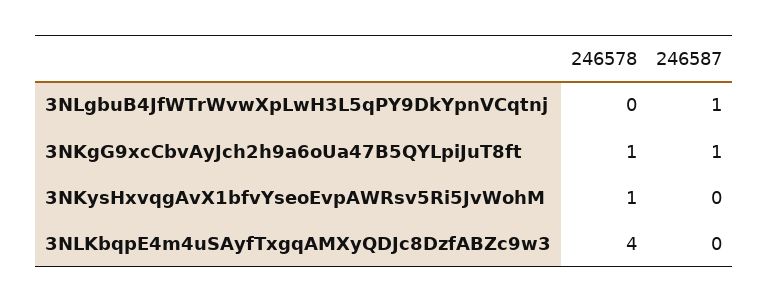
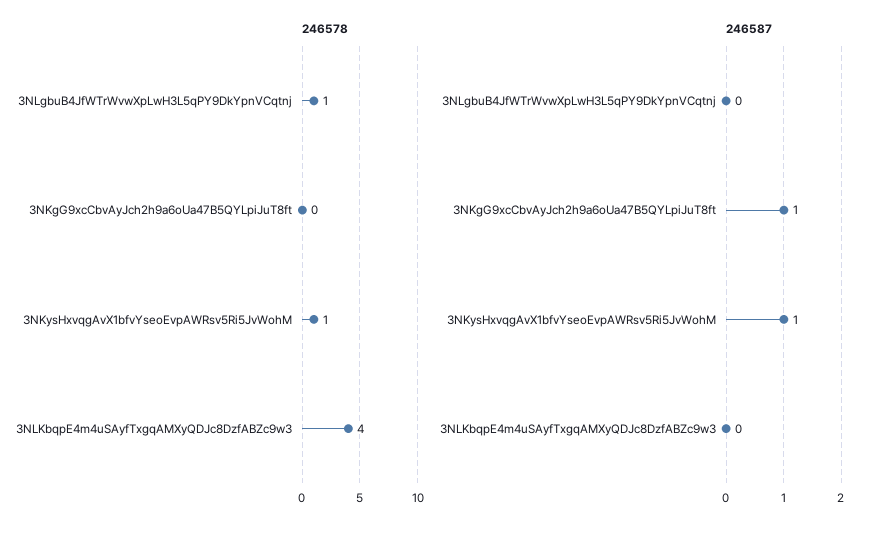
  {
    "246578": {
-     "3NLgbuB4JfWTrWvwXpLwH3L5qPY9DkYpnVCqtnj": 0,
+     "3NLgbuB4JfWTrWvwXpLwH3L5qPY9DkYpnVCqtnj": 1,
-     "3NKgG9xcCbvAyJch2h9a6oUa47B5QYLpiJuT8ft": 1,
+     "3NKgG9xcCbvAyJch2h9a6oUa47B5QYLpiJuT8ft": 0,
      "3NKysHxvqgAvX1bfvYseoEvpAWRsv5Ri5JvWohM": 1,
      "3NLKbqpE4m4uSAyfTxgqAMXyQDJc8DzfABZc9w3": 4
    },
    "246587": {
-     "3NLgbuB4JfWTrWvwXpLwH3L5qPY9DkYpnVCqtnj": 1,
+     "3NLgbuB4JfWTrWvwXpLwH3L5qPY9DkYpnVCqtnj": 0,
      "3NKgG9xcCbvAyJch2h9a6oUa47B5QYLpiJuT8ft": 1,
-     "3NKysHxvqgAvX1bfvYseoEvpAWRsv5Ri5JvWohM": 0,
+     "3NKysHxvqgAvX1bfvYseoEvpAWRsv5Ri5JvWohM": 1,
      "3NLKbqpE4m4uSAyfTxgqAMXyQDJc8DzfABZc9w3": 0
    }
  }

